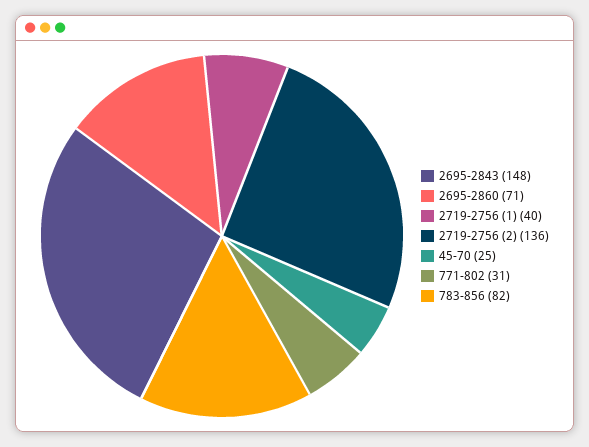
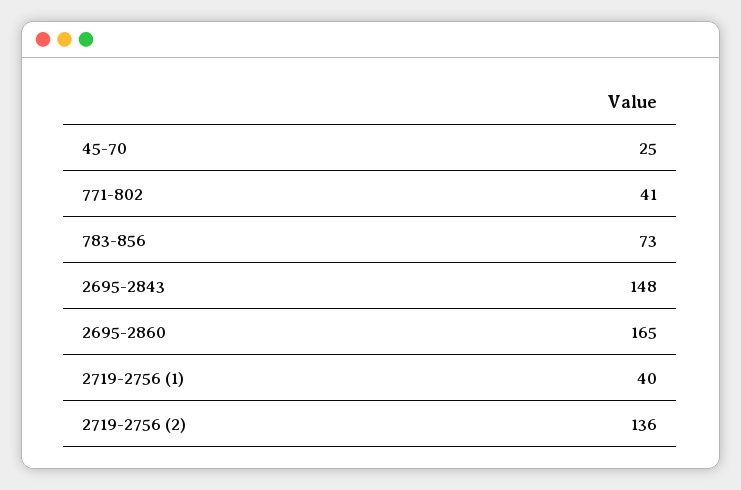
  {
    "2695-2843": 148,
-   "2695-2860": 71,
+   "2695-2860": 165,
    "2719-2756 (1)": 40,
    "2719-2756 (2)": 136,
    "45-70": 25,
-   "771-802": 31,
+   "771-802": 41,
-   "783-856": 82
+   "783-856": 73
  }

